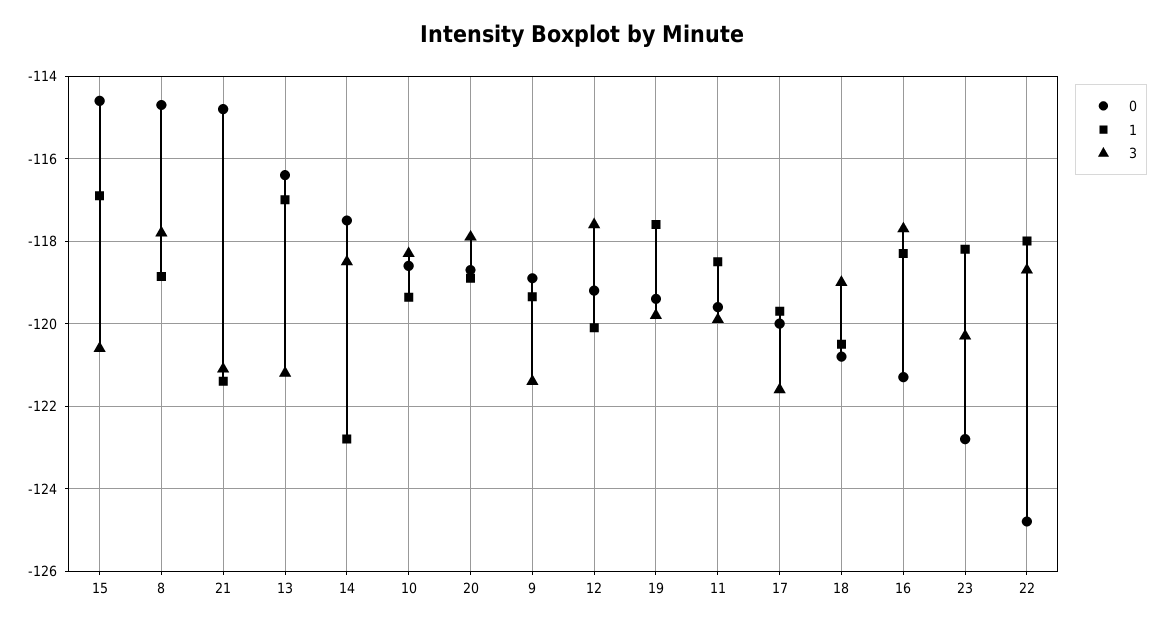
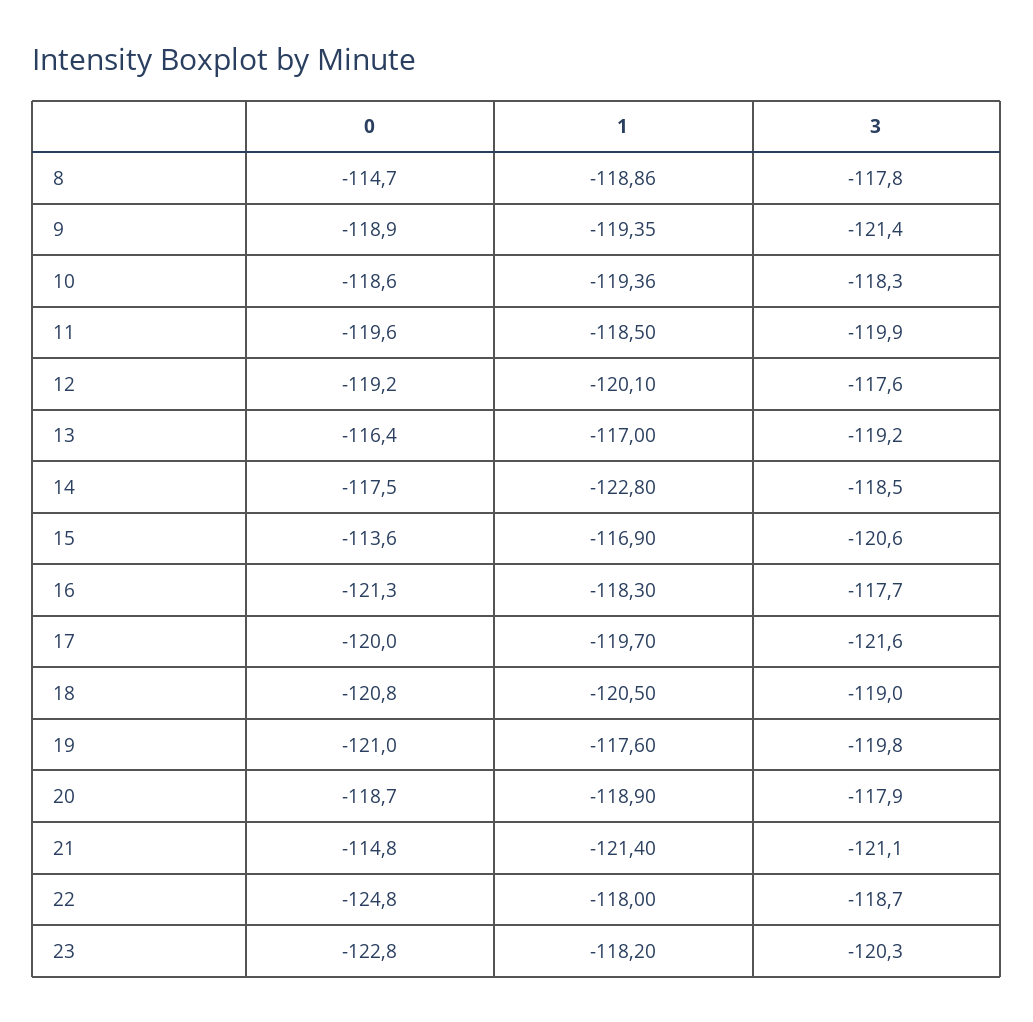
  {
    "0": {
-     "15": -114.6,
+     "15": -113.6,
      "8": -114.7,
      "21": -114.8,
      "13": -116.4,
      "14": -117.5,
      "10": -118.6,
      "20": -118.7,
      "9": -118.9,
      "12": -119.2,
-     "19": -119.4,
+     "19": -121,
      "11": -119.6,
      "17": -120,
      "18": -120.8,
      "16": -121.3,
      "23": -122.8,
      "22": -124.8
    },
    "1": {
      "15": -116.9,
      "8": -118.86,
      "21": -121.4,
      "13": -117,
      "14": -122.8,
      "10": -119.36,
      "20": -118.9,
      "9": -119.35,
      "12": -120.1,
      "19": -117.6,
      "11": -118.5,
      "17": -119.7,
      "18": -120.5,
      "16": -118.3,
      "23": -118.2,
      "22": -118
    },
    "3": {
      "15": -120.6,
      "8": -117.8,
      "21": -121.1,
-     "13": -121.2,
+     "13": -119.2,
      "14": -118.5,
      "10": -118.3,
      "20": -117.9,
      "9": -121.4,
      "12": -117.6,
      "19": -119.8,
      "11": -119.9,
      "17": -121.6,
      "18": -119,
      "16": -117.7,
      "23": -120.3,
      "22": -118.7
    }
  }

